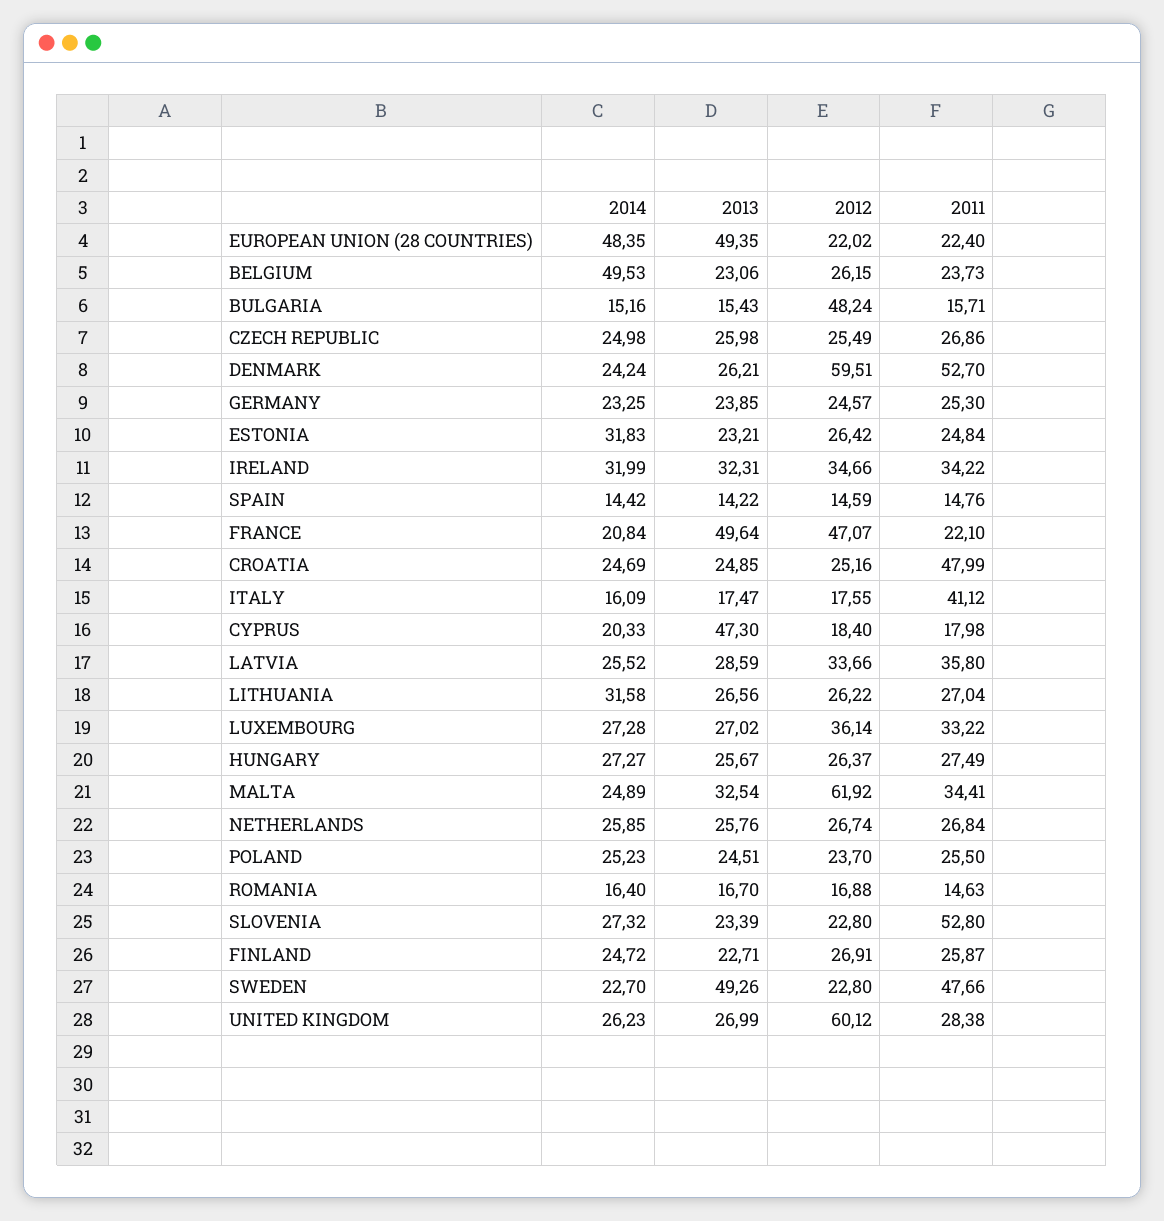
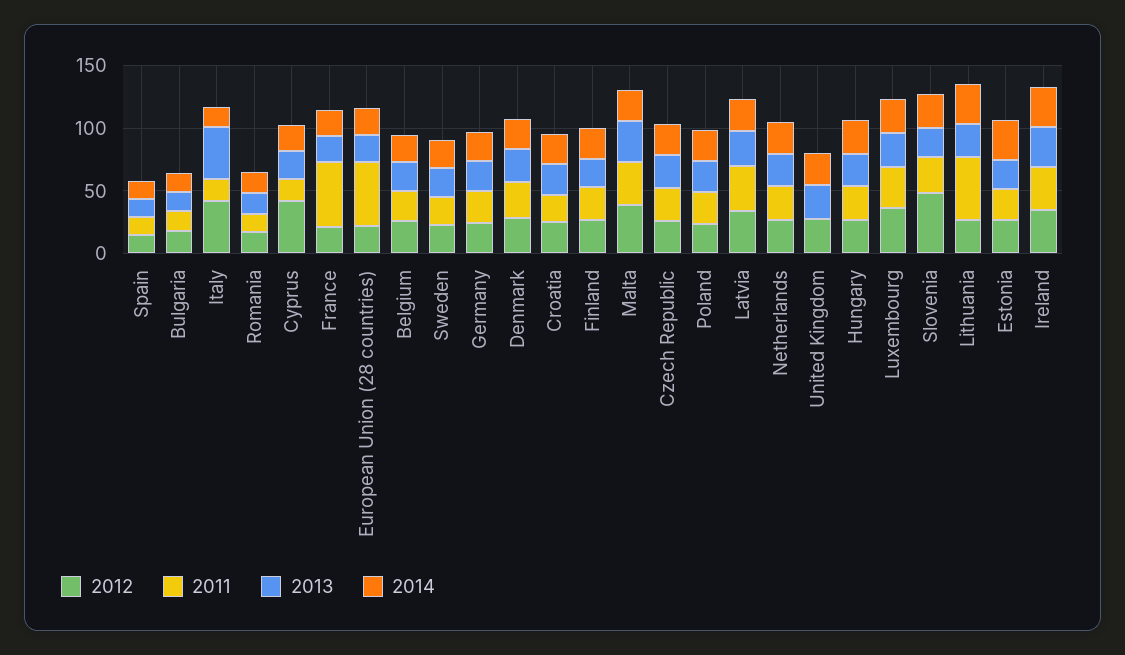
  {
    "2014": {
-     "EUROPEAN UNION (28 COUNTRIES)": 48.35,
+     "EUROPEAN UNION (28 COUNTRIES)": 20,
-     "BELGIUM": 49.53,
+     "BELGIUM": 20,
      "BULGARIA": 15.16,
      "CZECH REPUBLIC": 24.98,
      "DENMARK": 24.24,
      "GERMANY": 23.25,
      "ESTONIA": 31.83,
      "IRELAND": 31.99,
      "SPAIN": 14.42,
      "FRANCE": 20.84,
      "CROATIA": 24.69,
      "ITALY": 16.09,
      "CYPRUS": 20.33,
      "LATVIA": 25.52,
      "LITHUANIA": 31.58,
      "LUXEMBOURG": 27.28,
      "HUNGARY": 27.27,
      "MALTA": 24.89,
      "NETHERLANDS": 25.85,
      "POLAND": 25.23,
      "ROMANIA": 16.4,
      "SLOVENIA": 27.32,
      "FINLAND": 24.72,
      "SWEDEN": 22.7,
      "UNITED KINGDOM": 26.23
    },
    "2013": {
-     "EUROPEAN UNION (28 COUNTRIES)": 49.35,
+     "EUROPEAN UNION (28 COUNTRIES)": 20,
      "BELGIUM": 23.06,
      "BULGARIA": 15.43,
      "CZECH REPUBLIC": 25.98,
      "DENMARK": 26.21,
      "GERMANY": 23.85,
      "ESTONIA": 23.21,
      "IRELAND": 32.31,
      "SPAIN": 14.22,
-     "FRANCE": 49.64,
+     "FRANCE": 20,
      "CROATIA": 24.85,
-     "ITALY": 17.47,
+     "ITALY": 40,
-     "CYPRUS": 47.3,
+     "CYPRUS": 20,
      "LATVIA": 28.59,
      "LITHUANIA": 26.56,
      "LUXEMBOURG": 27.02,
      "HUNGARY": 25.67,
      "MALTA": 32.54,
      "NETHERLANDS": 25.76,
      "POLAND": 24.51,
      "ROMANIA": 16.7,
      "SLOVENIA": 23.39,
      "FINLAND": 22.71,
-     "SWEDEN": 49.26,
+     "SWEDEN": 20,
      "UNITED KINGDOM": 26.99
    },
    "2012": {
      "EUROPEAN UNION (28 COUNTRIES)": 22.02,
      "BELGIUM": 26.15,
-     "BULGARIA": 48.24,
+     "BULGARIA": 20,
      "CZECH REPUBLIC": 25.49,
-     "DENMARK": 59.51,
+     "DENMARK": 30,
      "GERMANY": 24.57,
      "ESTONIA": 26.42,
      "IRELAND": 34.66,
      "SPAIN": 14.59,
-     "FRANCE": 47.07,
+     "FRANCE": 20,
      "CROATIA": 25.16,
-     "ITALY": 17.55,
+     "ITALY": 40,
-     "CYPRUS": 18.4,
+     "CYPRUS": 40,
      "LATVIA": 33.66,
      "LITHUANIA": 26.22,
      "LUXEMBOURG": 36.14,
      "HUNGARY": 26.37,
-     "MALTA": 61.92,
+     "MALTA": 40,
      "NETHERLANDS": 26.74,
      "POLAND": 23.7,
      "ROMANIA": 16.88,
-     "SLOVENIA": 22.8,
+     "SLOVENIA": 50,
      "FINLAND": 26.91,
      "SWEDEN": 22.8,
-     "UNITED KINGDOM": 60.12
+     "UNITED KINGDOM": 30
    },
    "2011": {
-     "EUROPEAN UNION (28 COUNTRIES)": 22.4,
+     "EUROPEAN UNION (28 COUNTRIES)": 50,
      "BELGIUM": 23.73,
      "BULGARIA": 15.71,
      "CZECH REPUBLIC": 26.86,
-     "DENMARK": 52.7,
+     "DENMARK": 30,
      "GERMANY": 25.3,
      "ESTONIA": 24.84,
      "IRELAND": 34.22,
      "SPAIN": 14.76,
-     "FRANCE": 22.1,
+     "FRANCE": 50,
-     "CROATIA": 47.99,
+     "CROATIA": 20,
-     "ITALY": 41.12,
+     "ITALY": 20,
      "CYPRUS": 17.98,
      "LATVIA": 35.8,
-     "LITHUANIA": 27.04,
+     "LITHUANIA": 50,
      "LUXEMBOURG": 33.22,
      "HUNGARY": 27.49,
      "MALTA": 34.41,
      "NETHERLANDS": 26.84,
      "POLAND": 25.5,
      "ROMANIA": 14.63,
-     "SLOVENIA": 52.8,
+     "SLOVENIA": 30,
      "FINLAND": 25.87,
-     "SWEDEN": 47.66,
+     "SWEDEN": 20,
-     "UNITED KINGDOM": 28.38
+     "UNITED KINGDOM": 0
    }
  }

